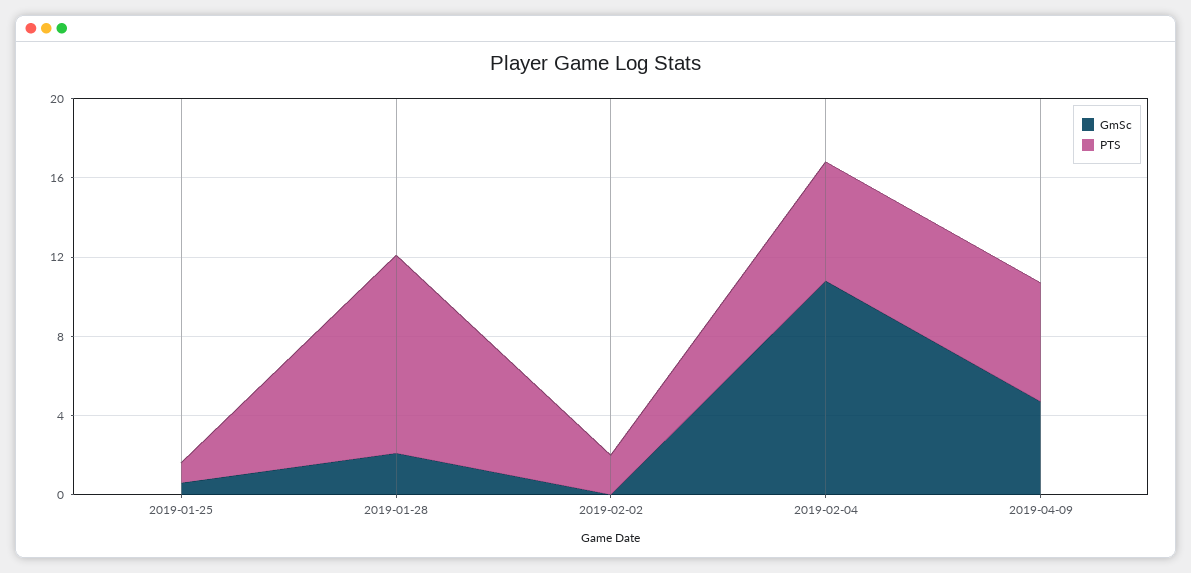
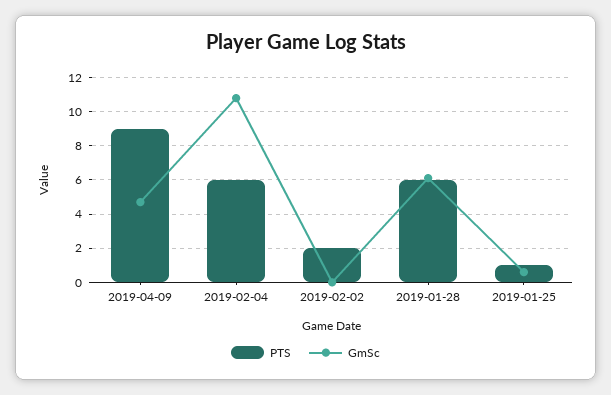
  {
    "GmSc": {
      "2019-01-25": 0.5,
-     "2019-01-28": 2,
+     "2019-01-28": 6,
      "2019-02-02": 0,
      "2019-02-04": 11,
      "2019-04-09": 4.5
    },
    "PTS": {
      "2019-01-25": 1,
-     "2019-01-28": 10,
+     "2019-01-28": 6,
      "2019-02-02": 2,
      "2019-02-04": 6,
-     "2019-04-09": 6
+     "2019-04-09": 9
    }
  }

